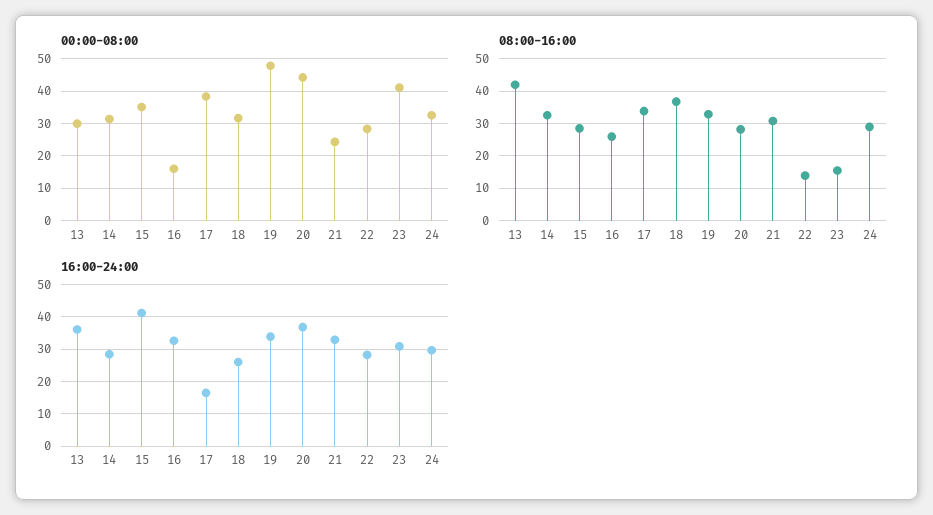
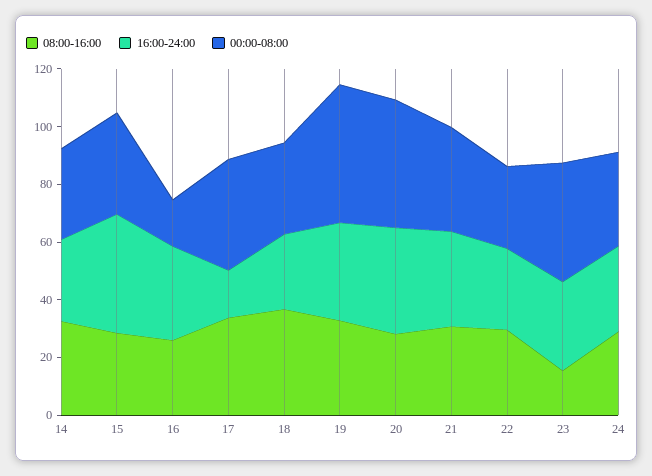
  {
    "00:00-08:00": {
-     "13": 30,
      "14": 32,
      "15": 36,
      "16": 16,
      "17": 38,
      "18": 32,
      "19": 48,
      "20": 44,
-     "21": 24,
+     "21": 35,
      "22": 28,
      "23": 42,
      "24": 32
    },
    "08:00-16:00": {
-     "13": 42,
      "14": 32,
      "15": 28,
      "16": 26,
      "17": 34,
      "18": 36,
      "19": 32,
      "20": 28,
      "21": 30,
-     "22": 14,
+     "22": 30,
      "23": 16,
      "24": 30
    },
    "16:00-24:00": {
-     "13": 36,
      "14": 28,
      "15": 42,
      "16": 32,
      "17": 16,
      "18": 26,
      "19": 34,
      "20": 36,
      "21": 32,
      "22": 28,
      "23": 30,
      "24": 30
    }
  }

